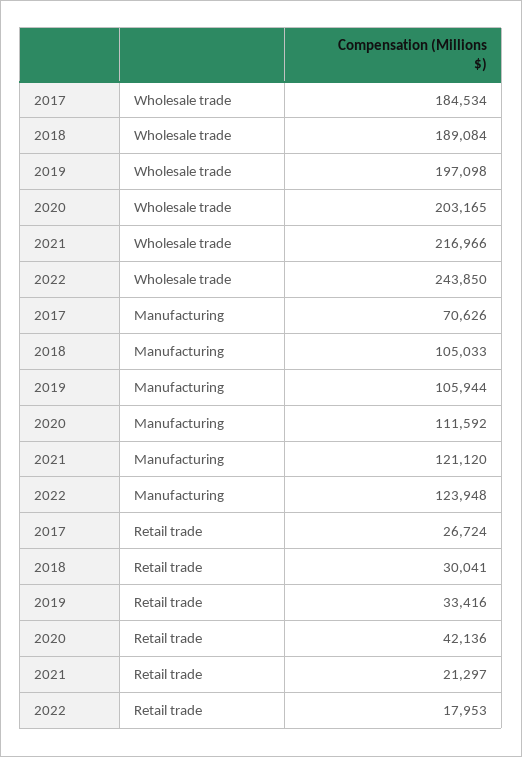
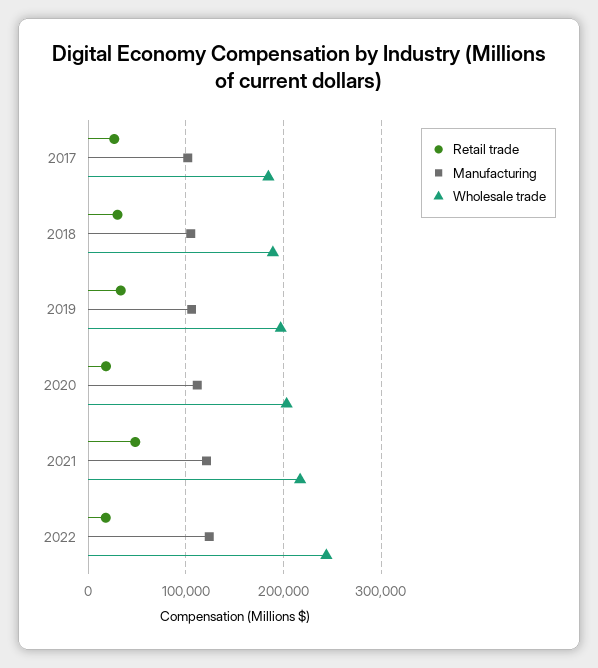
  {
    "Wholesale trade": {
      "2017": 184534,
      "2018": 189084,
      "2019": 197098,
      "2020": 203165,
      "2021": 216966,
      "2022": 243850
    },
    "Manufacturing": {
-     "2017": 70626,
+     "2017": 100000,
      "2018": 105033,
      "2019": 105944,
      "2020": 111592,
      "2021": 121120,
      "2022": 123948
    },
    "Retail trade": {
      "2017": 26724,
      "2018": 30041,
      "2019": 33416,
-     "2020": 42136,
+     "2020": 20000,
-     "2021": 21297,
+     "2021": 50000,
      "2022": 17953
    }
  }

